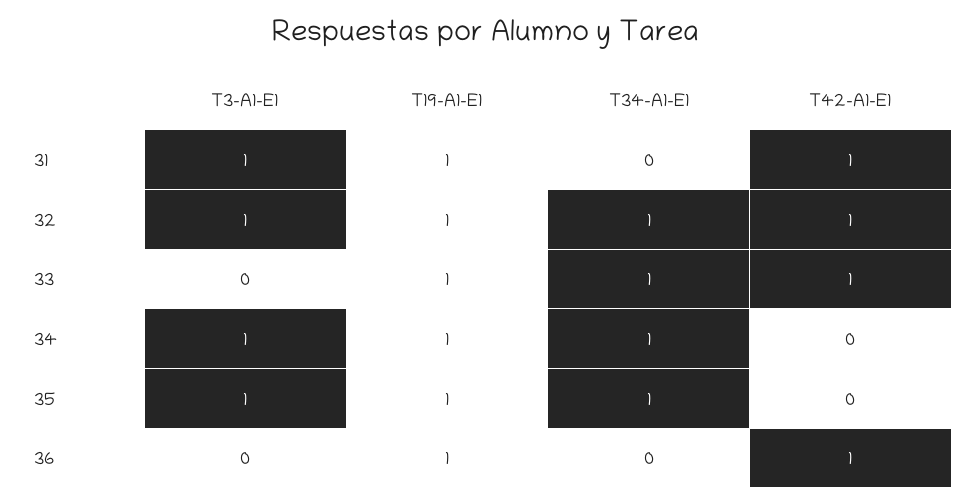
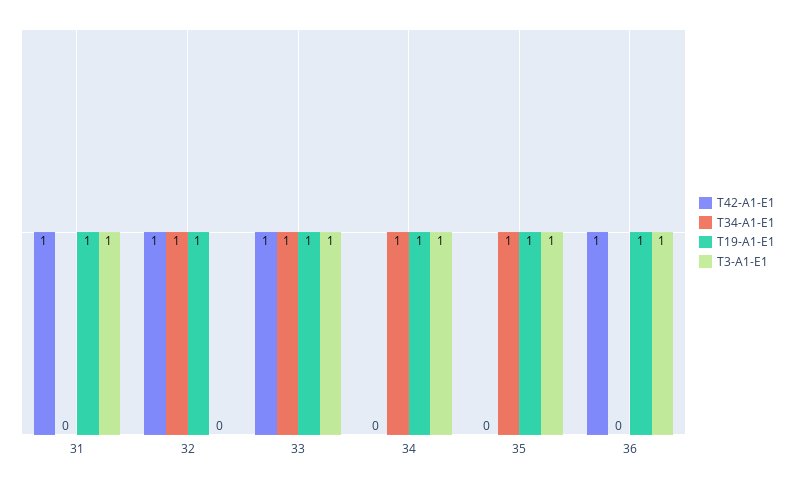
  {
    "T3-A1-E1": {
      "31": 1,
-     "32": 1,
+     "32": 0,
-     "33": 0,
+     "33": 1,
      "34": 1,
      "35": 1,
-     "36": 0
+     "36": 1
    },
    "T19-A1-E1": {
      "31": 1,
      "32": 1,
      "33": 1,
      "34": 1,
      "35": 1,
      "36": 1
    },
    "T34-A1-E1": {
      "31": 0,
      "32": 1,
      "33": 1,
      "34": 1,
      "35": 1,
      "36": 0
    },
    "T42-A1-E1": {
      "31": 1,
      "32": 1,
      "33": 1,
      "34": 0,
      "35": 0,
      "36": 1
    }
  }

